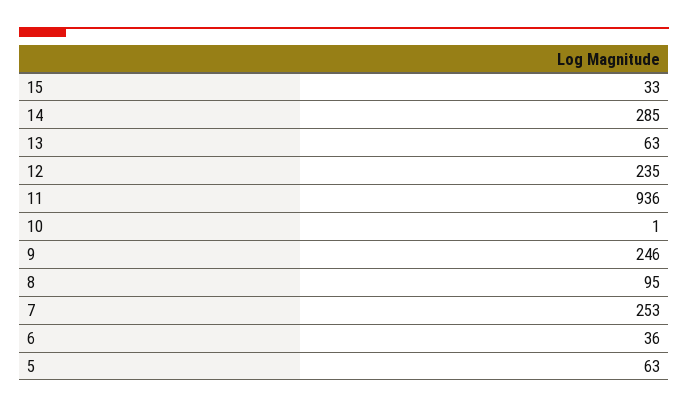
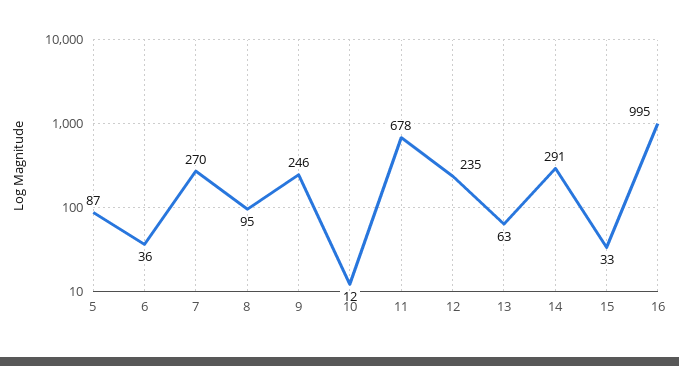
  {
    "15": 33,
-   "14": 285,
+   "14": 291,
    "13": 63,
    "12": 235,
-   "11": 936,
+   "11": 678,
-   "10": 1,
+   "10": 12,
    "9": 246,
    "8": 95,
-   "7": 253,
+   "7": 270,
    "6": 36,
-   "5": 63
+   "5": 87,
+   "16": 995
  }

